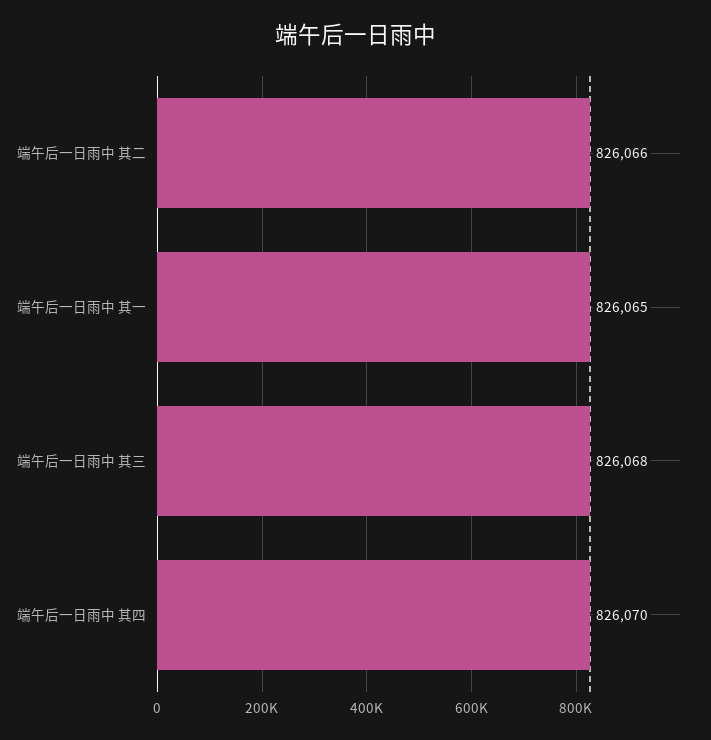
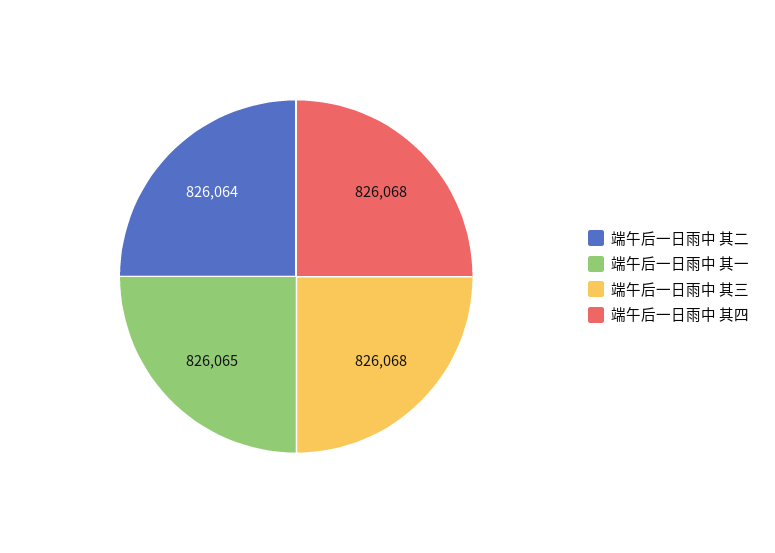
  {
-   "端午后一日雨中 其二": 826066,
+   "端午后一日雨中 其二": 826064,
    "端午后一日雨中 其一": 826065,
    "端午后一日雨中 其三": 826068,
-   "端午后一日雨中 其四": 826070
+   "端午后一日雨中 其四": 826068
  }

